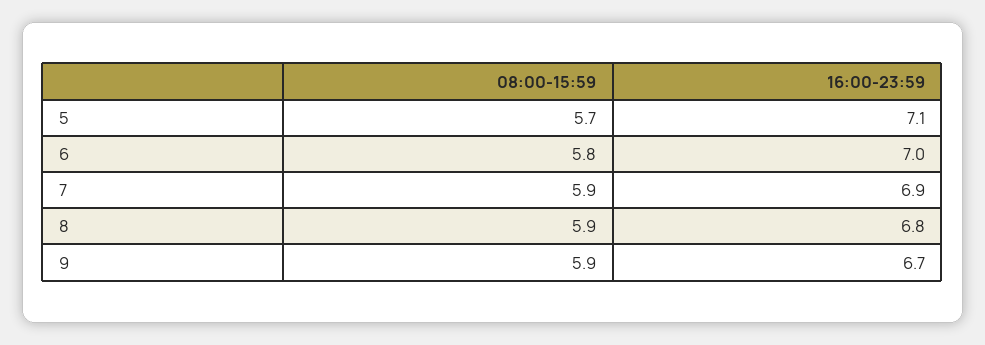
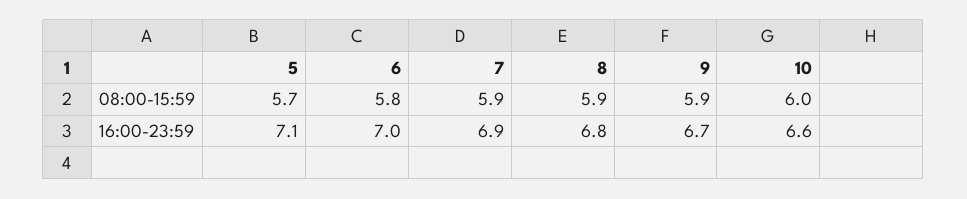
  {
    "08:00-15:59": {
      "5": 5.7,
      "6": 5.8,
      "7": 5.9,
      "8": 5.9,
-     "9": 5.9
+     "9": 5.9,
+     "10": 6
    },
    "16:00-23:59": {
      "5": 7.1,
      "6": 7,
      "7": 6.9,
      "8": 6.8,
-     "9": 6.7
+     "9": 6.7,
+     "10": 6.6
    }
  }

